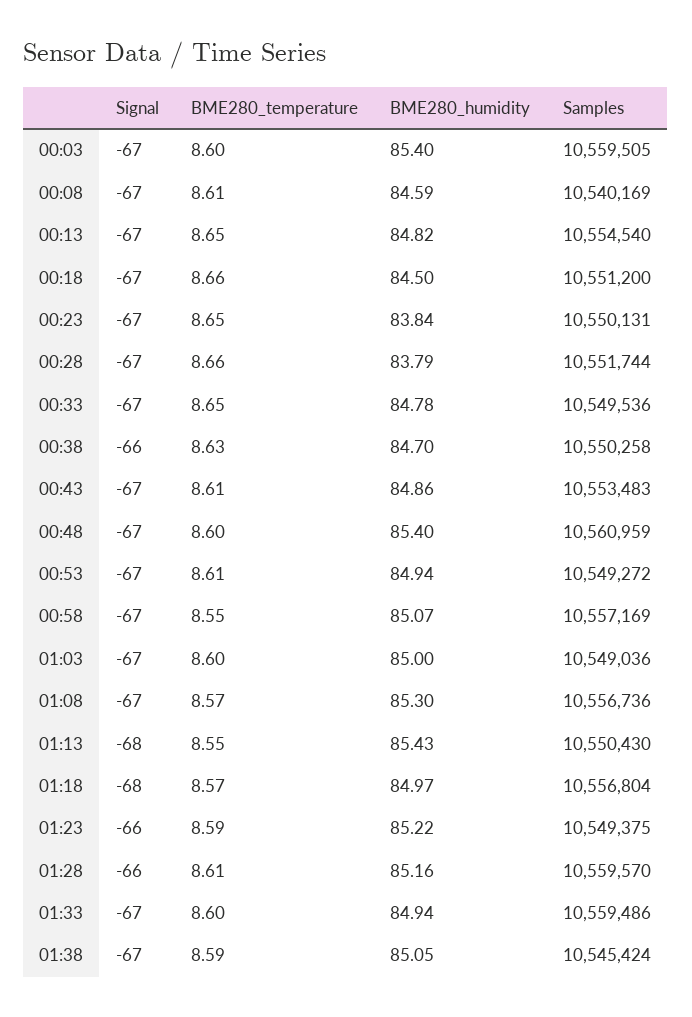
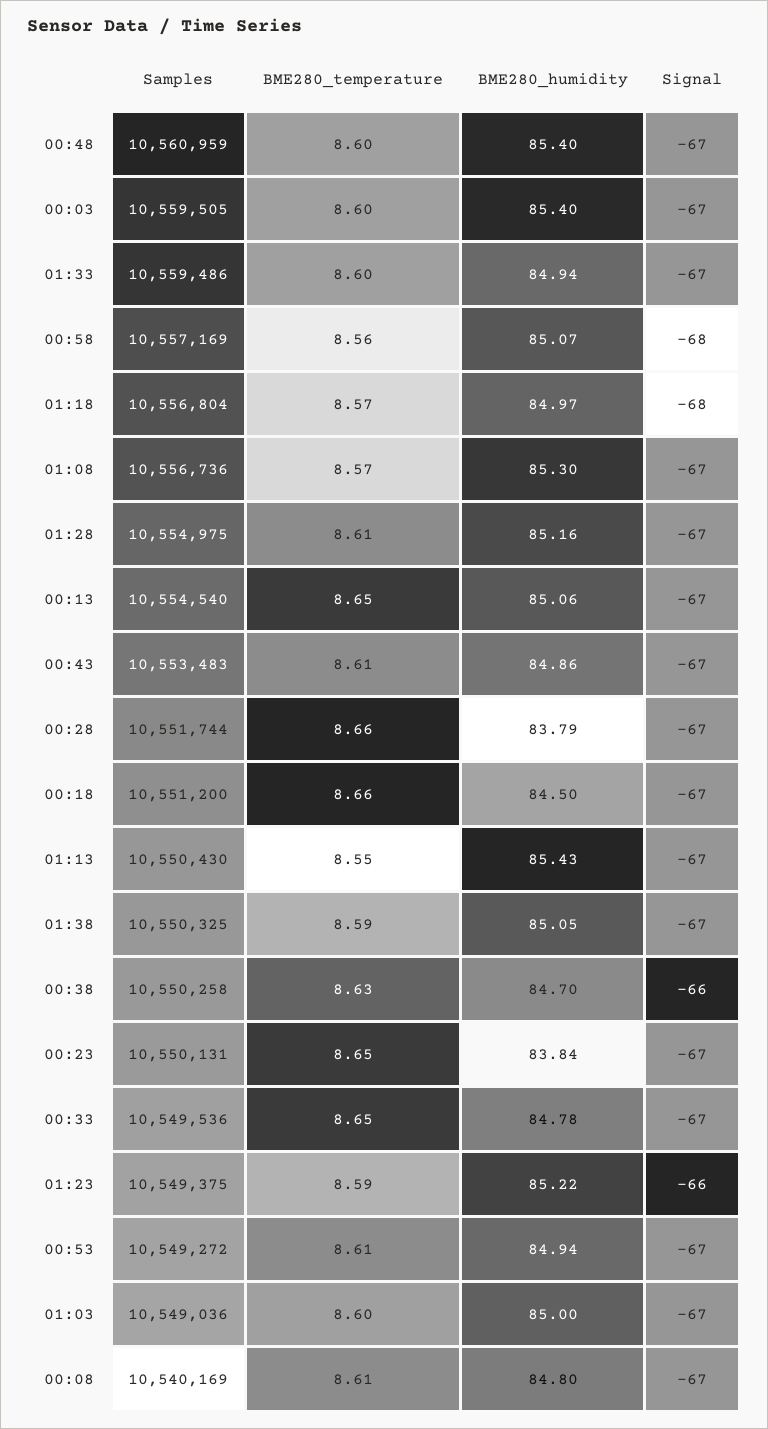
  {
    "Signal": {
      "00:03": -67,
      "00:08": -67,
      "00:13": -67,
      "00:18": -67,
      "00:23": -67,
      "00:28": -67,
      "00:33": -67,
      "00:38": -66,
      "00:43": -67,
      "00:48": -67,
      "00:53": -67,
-     "00:58": -67,
+     "00:58": -68,
      "01:03": -67,
      "01:08": -67,
-     "01:13": -68,
+     "01:13": -67,
      "01:18": -68,
      "01:23": -66,
-     "01:28": -66,
+     "01:28": -67,
      "01:33": -67,
      "01:38": -67
    },
    "BME280_temperature": {
      "00:03": 8.6,
      "00:08": 8.61,
      "00:13": 8.65,
      "00:18": 8.66,
      "00:23": 8.65,
      "00:28": 8.66,
      "00:33": 8.65,
      "00:38": 8.63,
      "00:43": 8.61,
      "00:48": 8.6,
      "00:53": 8.61,
-     "00:58": 8.55,
+     "00:58": 8.56,
      "01:03": 8.6,
      "01:08": 8.57,
      "01:13": 8.55,
      "01:18": 8.57,
      "01:23": 8.59,
      "01:28": 8.61,
      "01:33": 8.6,
      "01:38": 8.59
    },
    "BME280_humidity": {
      "00:03": 85.4,
-     "00:08": 84.59,
+     "00:08": 84.8,
-     "00:13": 84.82,
+     "00:13": 85.06,
      "00:18": 84.5,
      "00:23": 83.84,
      "00:28": 83.79,
      "00:33": 84.78,
      "00:38": 84.7,
      "00:43": 84.86,
      "00:48": 85.4,
      "00:53": 84.94,
      "00:58": 85.07,
      "01:03": 85,
      "01:08": 85.3,
      "01:13": 85.43,
      "01:18": 84.97,
      "01:23": 85.22,
      "01:28": 85.16,
      "01:33": 84.94,
      "01:38": 85.05
    },
    "Samples": {
      "00:03": 10559505,
      "00:08": 10540169,
      "00:13": 10554540,
      "00:18": 10551200,
      "00:23": 10550131,
      "00:28": 10551744,
      "00:33": 10549536,
      "00:38": 10550258,
      "00:43": 10553483,
      "00:48": 10560959,
      "00:53": 10549272,
      "00:58": 10557169,
      "01:03": 10549036,
      "01:08": 10556736,
      "01:13": 10550430,
      "01:18": 10556804,
      "01:23": 10549375,
-     "01:28": 10559570,
+     "01:28": 10554975,
      "01:33": 10559486,
-     "01:38": 10545424
+     "01:38": 10550325
    }
  }

